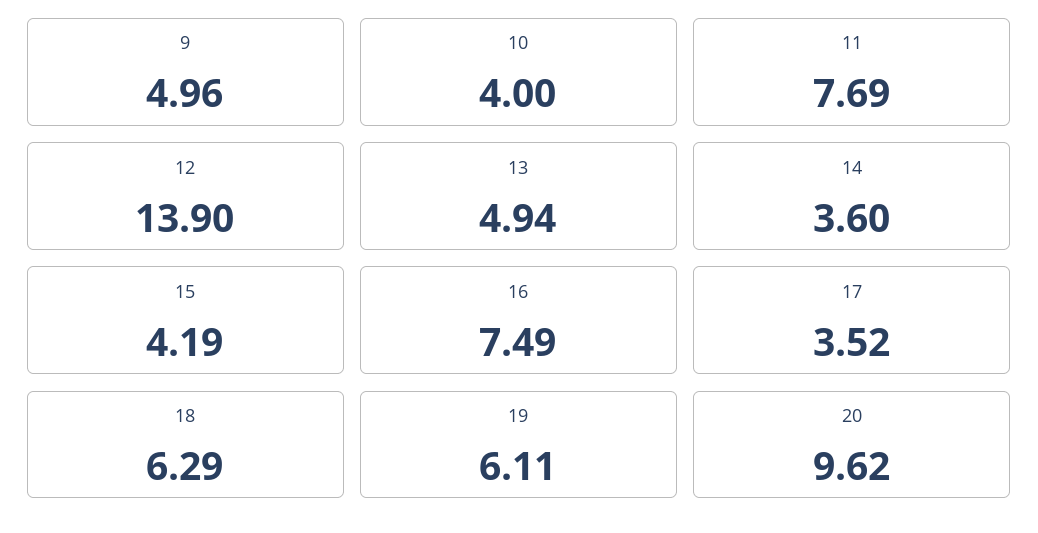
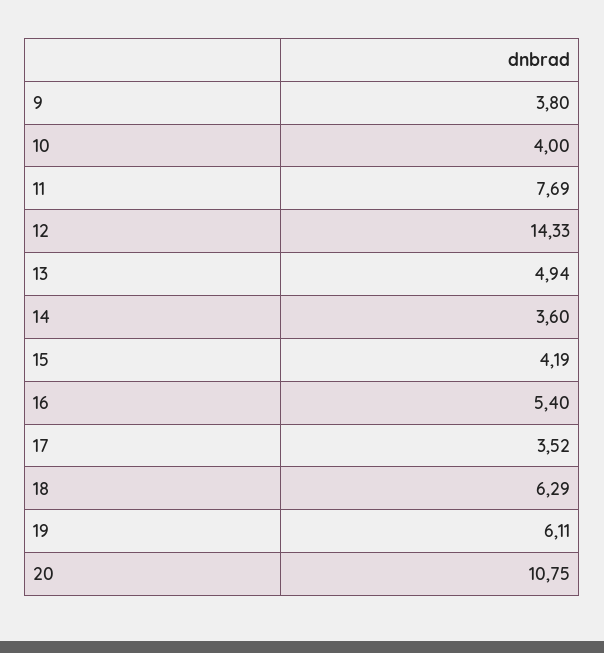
  {
-   "9": 4.96,
+   "9": 3.8,
    "10": 4,
    "11": 7.69,
-   "12": 13.9,
+   "12": 14.33,
    "13": 4.94,
    "14": 3.6,
    "15": 4.19,
-   "16": 7.49,
+   "16": 5.4,
    "17": 3.52,
    "18": 6.29,
    "19": 6.11,
-   "20": 9.62
+   "20": 10.75
  }

